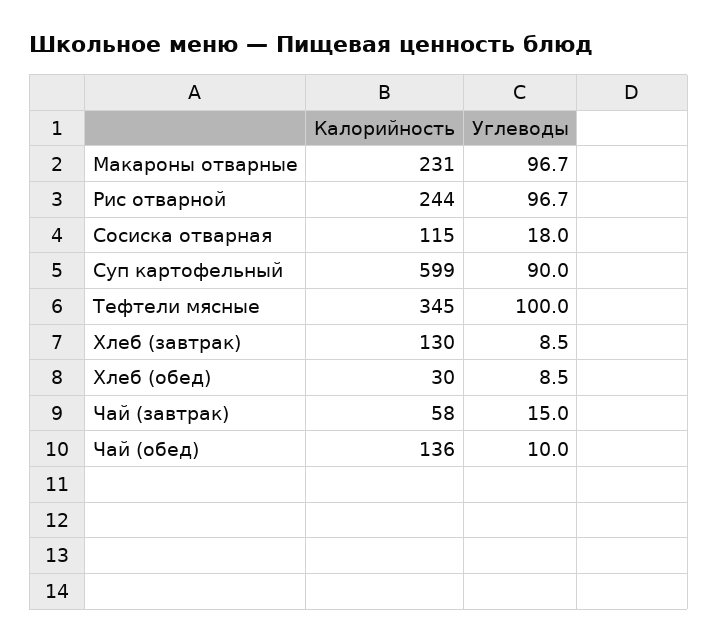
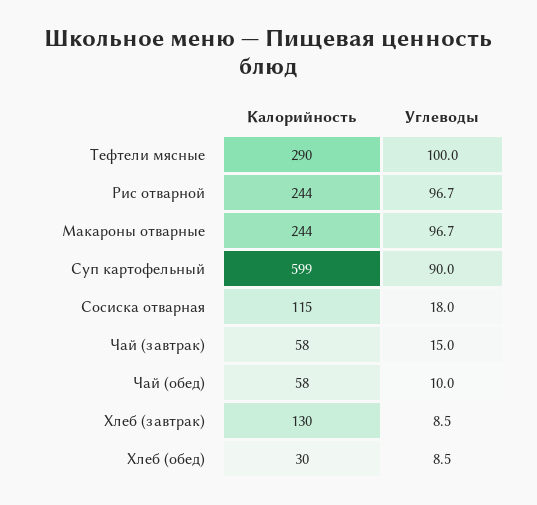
  {
    "Калорийность": {
-     "Макароны отварные": 231,
+     "Макароны отварные": 244,
      "Рис отварной": 244,
      "Сосиска отварная": 115,
      "Суп картофельный": 599,
-     "Тефтели мясные": 345,
+     "Тефтели мясные": 290,
      "Хлеб (завтрак)": 130,
      "Хлеб (обед)": 30,
      "Чай (завтрак)": 58,
-     "Чай (обед)": 136
+     "Чай (обед)": 58
    },
    "Углеводы": {
      "Макароны отварные": 96.7,
      "Рис отварной": 96.7,
      "Сосиска отварная": 18,
      "Суп картофельный": 90,
      "Тефтели мясные": 100,
      "Хлеб (завтрак)": 8.5,
      "Хлеб (обед)": 8.5,
      "Чай (завтрак)": 15,
      "Чай (обед)": 10
    }
  }

